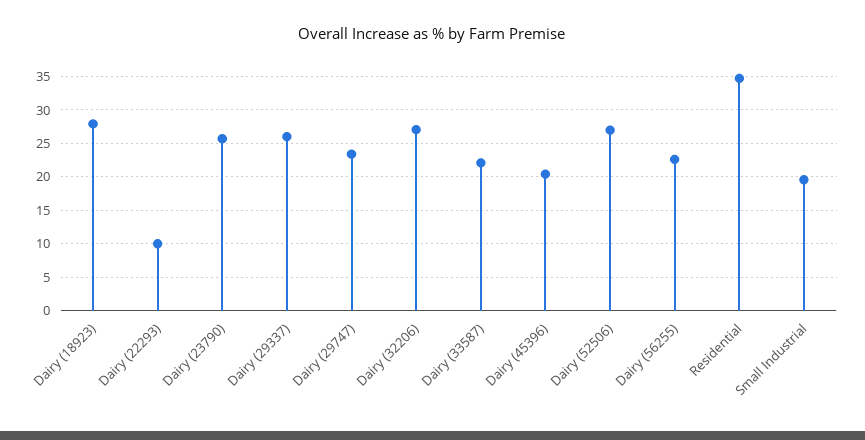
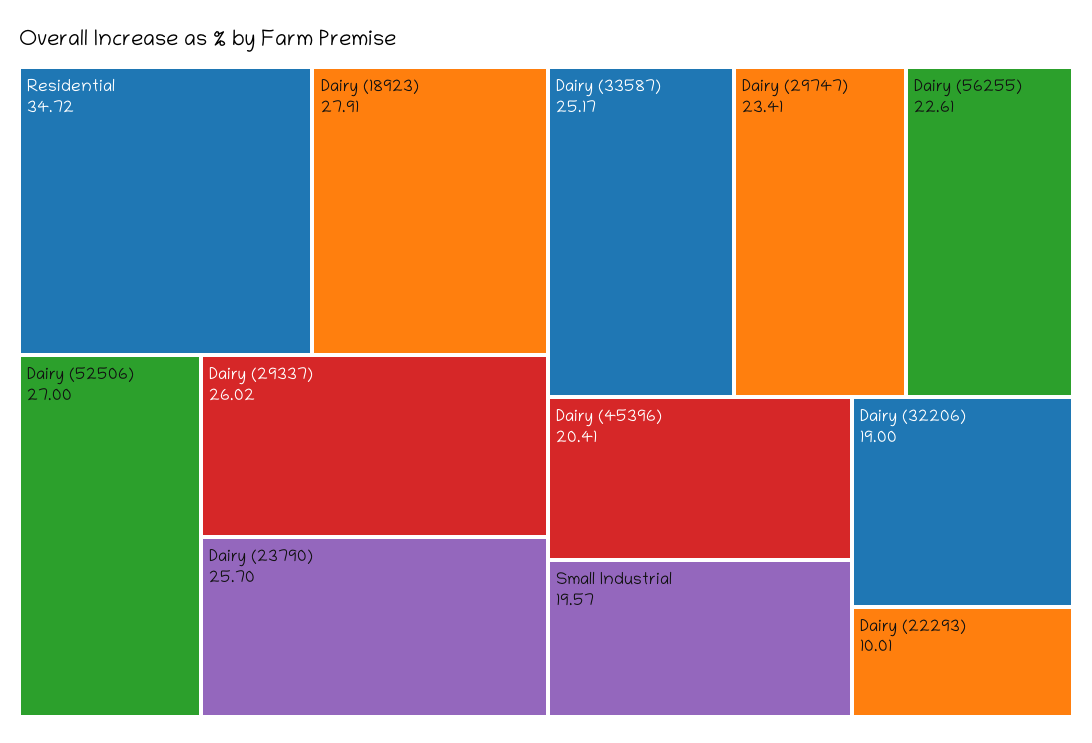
  {
    "Dairy (18923)": 27.91,
    "Dairy (22293)": 10.01,
    "Dairy (23790)": 25.7,
    "Dairy (29337)": 26.02,
    "Dairy (29747)": 23.41,
-   "Dairy (32206)": 27,
+   "Dairy (32206)": 19,
-   "Dairy (33587)": 22,
+   "Dairy (33587)": 25.17,
    "Dairy (45396)": 20.41,
    "Dairy (52506)": 27,
    "Dairy (56255)": 22.61,
    "Residential": 34.72,
    "Small Industrial": 19.57
  }

